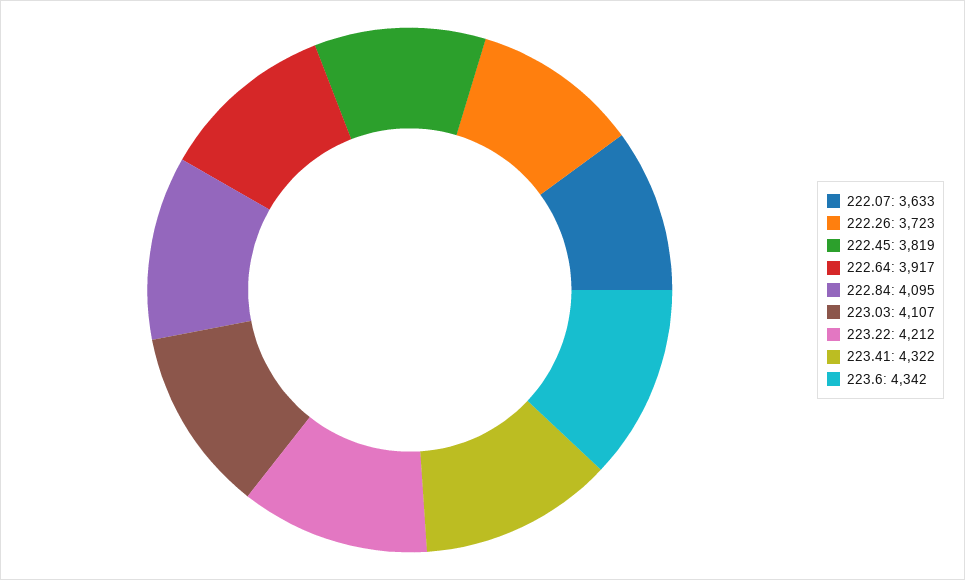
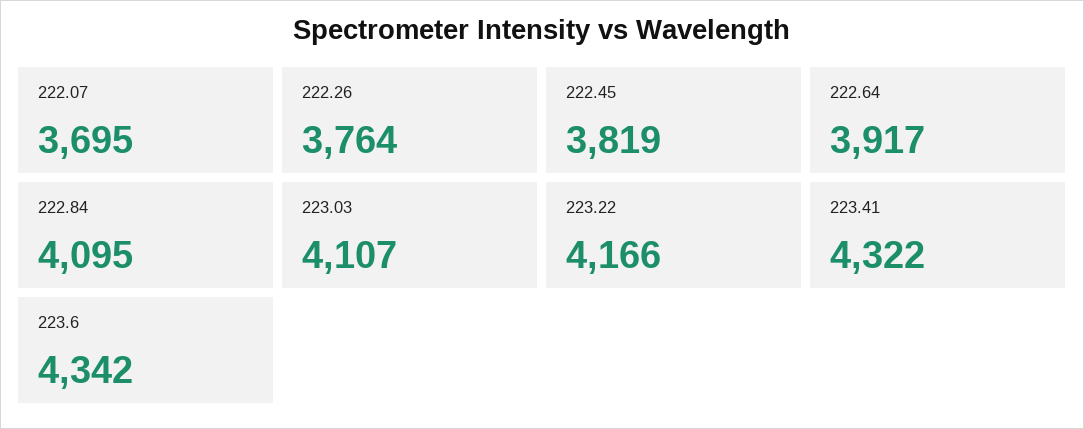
  {
-   "222.07": 3633,
+   "222.07": 3695,
-   "222.26": 3723,
+   "222.26": 3764,
    "222.45": 3819,
    "222.64": 3917,
    "222.84": 4095,
    "223.03": 4107,
-   "223.22": 4212,
+   "223.22": 4166,
    "223.41": 4322,
    "223.6": 4342
  }

